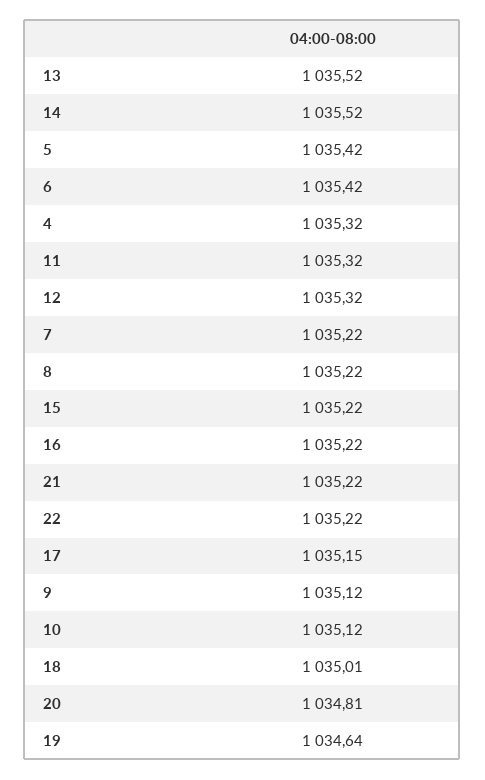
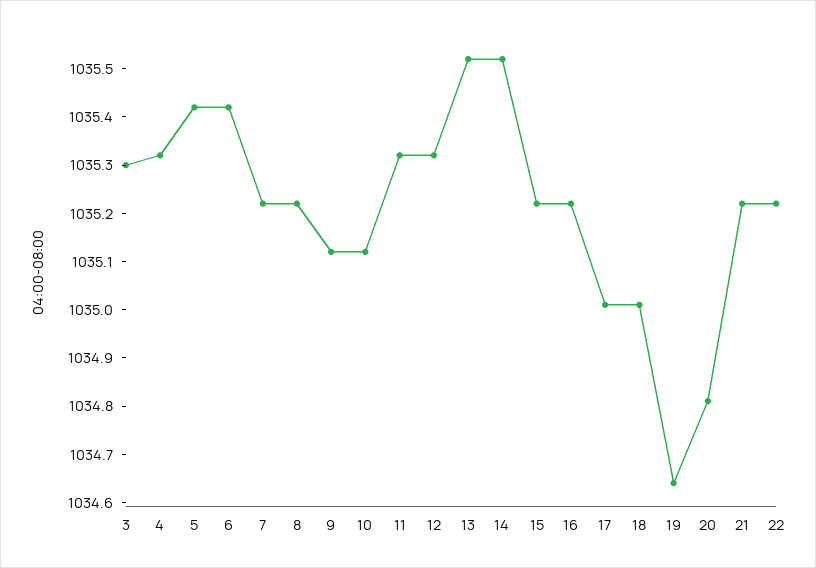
  {
    "13": 1035.52,
    "14": 1035.52,
    "5": 1035.42,
    "6": 1035.42,
    "4": 1035.32,
    "11": 1035.32,
    "12": 1035.32,
    "7": 1035.22,
    "8": 1035.22,
    "15": 1035.22,
    "16": 1035.22,
    "21": 1035.22,
    "22": 1035.22,
-   "17": 1035.15,
+   "17": 1035,
    "9": 1035.12,
    "10": 1035.12,
    "18": 1035.01,
    "20": 1034.81,
-   "19": 1034.64
+   "19": 1034.64,
+   "3": 1035.3
  }

